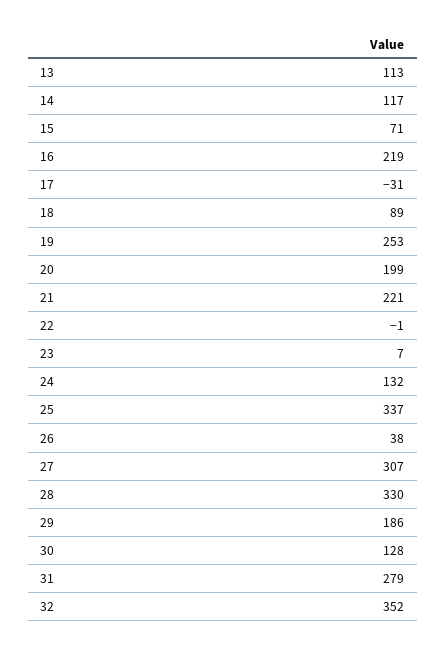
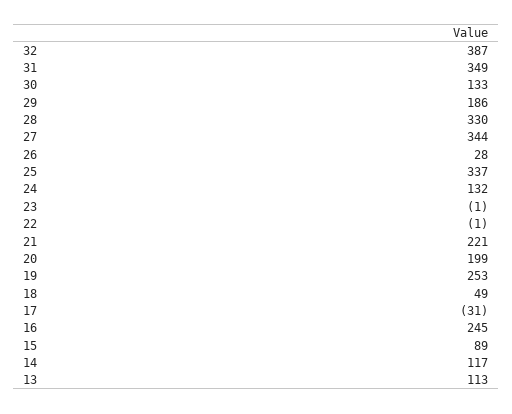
  {
    "13": 113,
    "14": 117,
-   "15": 71,
+   "15": 89,
-   "16": 219,
+   "16": 245,
    "17": -31,
-   "18": 89,
+   "18": 49,
    "19": 253,
    "20": 199,
    "21": 221,
    "22": -1,
-   "23": 7,
+   "23": -1,
    "24": 132,
    "25": 337,
-   "26": 38,
+   "26": 28,
-   "27": 307,
+   "27": 344,
    "28": 330,
    "29": 186,
-   "30": 128,
+   "30": 133,
-   "31": 279,
+   "31": 349,
-   "32": 352
+   "32": 387
  }

